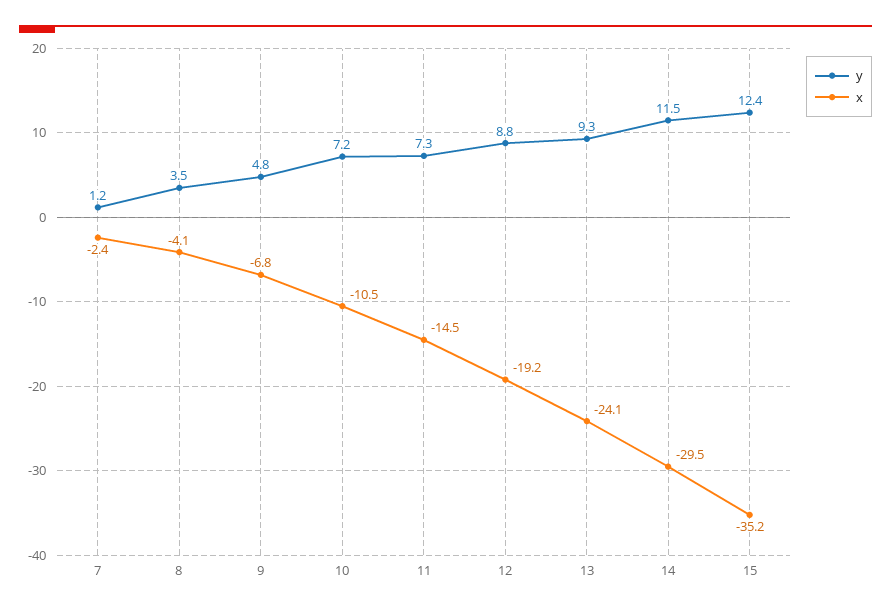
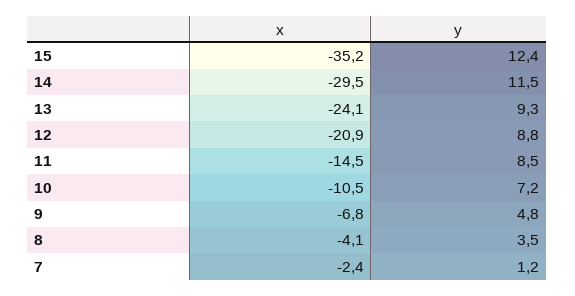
  {
    "y": {
      "7": 1.2,
      "8": 3.5,
      "9": 4.8,
      "10": 7.2,
-     "11": 7.3,
+     "11": 8.5,
      "12": 8.8,
      "13": 9.3,
      "14": 11.5,
      "15": 12.4
    },
    "x": {
      "7": -2.4,
      "8": -4.1,
      "9": -6.8,
      "10": -10.5,
      "11": -14.5,
-     "12": -19.2,
+     "12": -20.9,
      "13": -24.1,
      "14": -29.5,
      "15": -35.2
    }
  }

